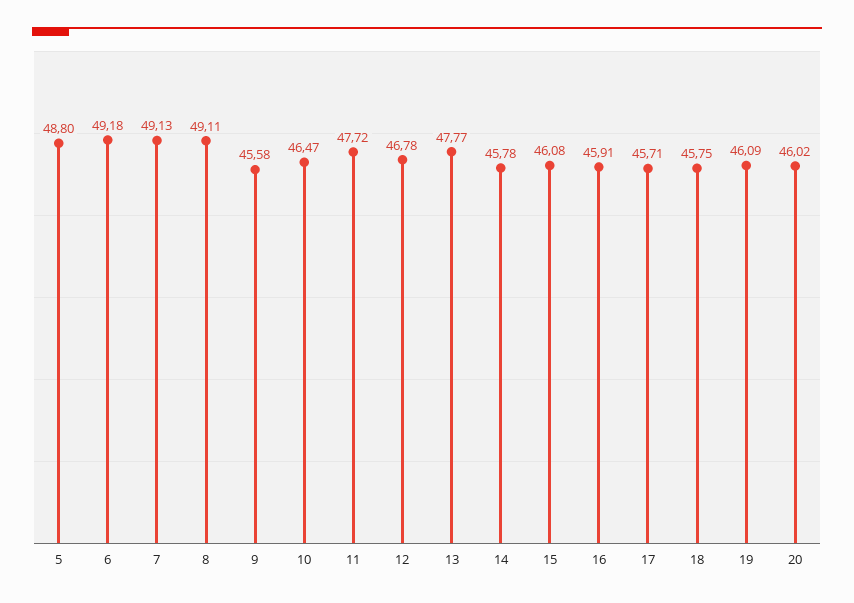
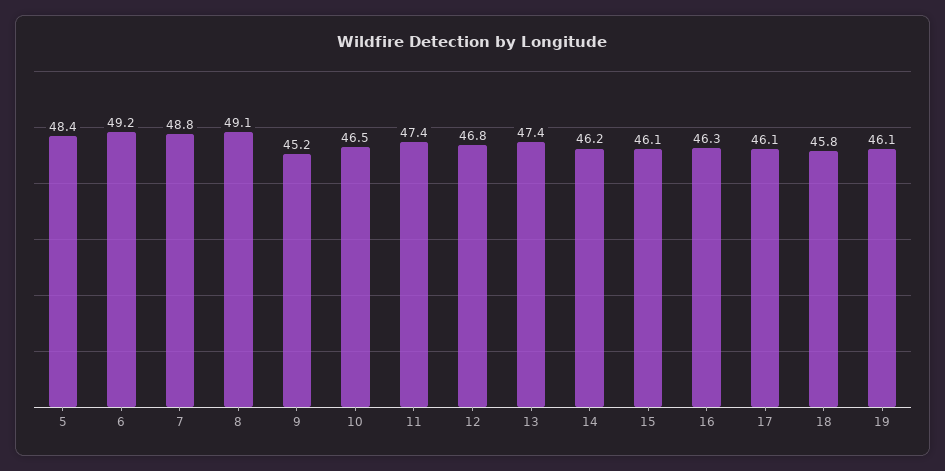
  {
-   "5": 48.8,
+   "5": 48.4,
    "6": 49.18,
-   "7": 49.13,
+   "7": 48.8,
    "8": 49.11,
-   "9": 45.58,
+   "9": 45.2,
    "10": 46.47,
-   "11": 47.72,
+   "11": 47.4,
    "12": 46.78,
-   "13": 47.77,
+   "13": 47.4,
-   "14": 45.78,
+   "14": 46.2,
    "15": 46.08,
-   "16": 45.91,
+   "16": 46.3,
-   "17": 45.71,
+   "17": 46.1,
    "18": 45.75,
-   "19": 46.09,
+   "19": 46.09
-   "20": 46.02
  }

